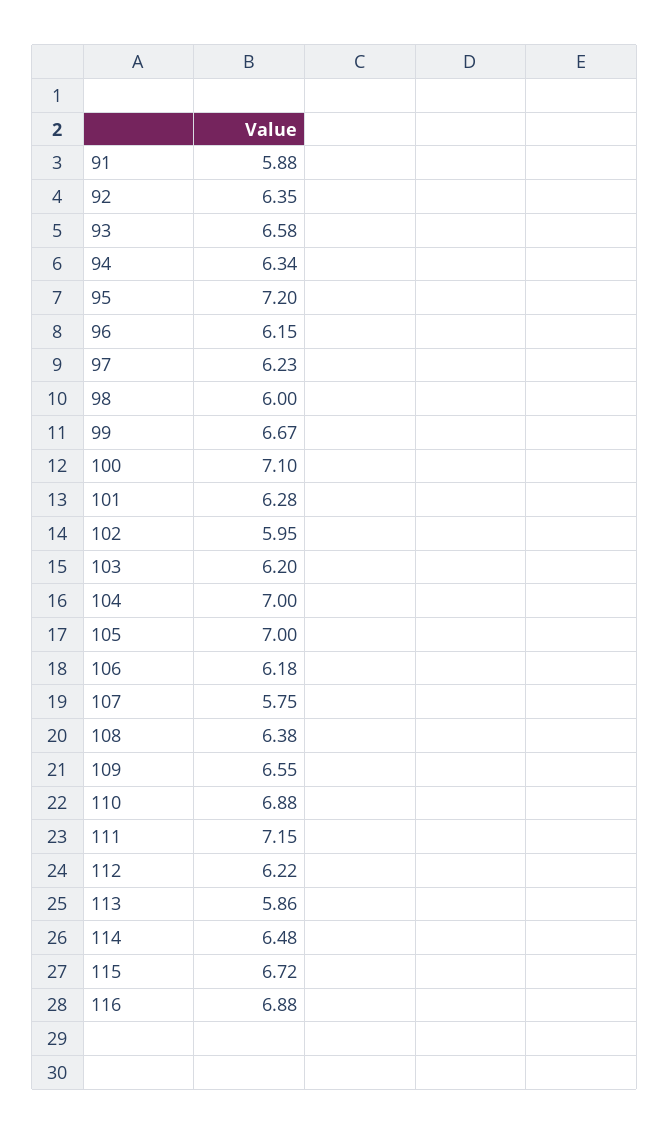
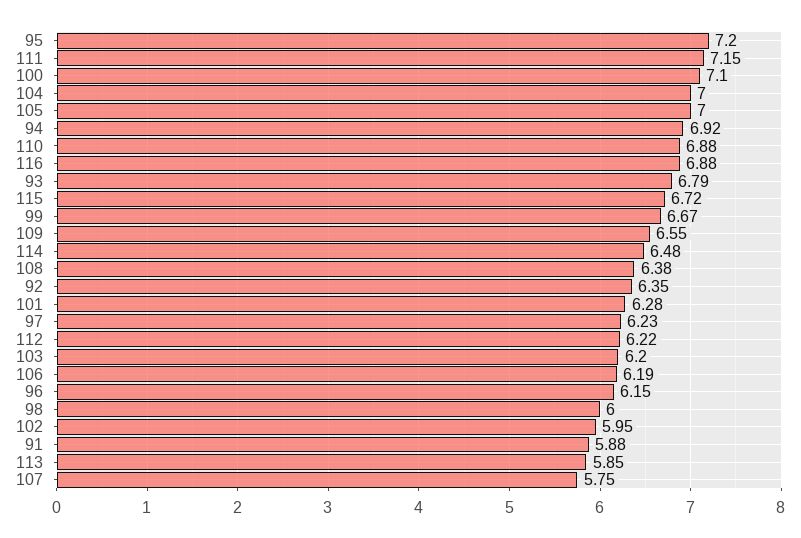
  {
    "91": 5.88,
    "92": 6.35,
-   "93": 6.58,
+   "93": 6.79,
-   "94": 6.34,
+   "94": 6.92,
    "95": 7.2,
    "96": 6.15,
    "97": 6.23,
    "98": 6,
    "99": 6.67,
    "100": 7.1,
    "101": 6.28,
    "102": 5.95,
    "103": 6.2,
    "104": 7,
    "105": 7,
-   "106": 6.18,
+   "106": 6.19,
    "107": 5.75,
    "108": 6.38,
    "109": 6.55,
    "110": 6.88,
    "111": 7.15,
    "112": 6.22,
-   "113": 5.86,
+   "113": 5.85,
    "114": 6.48,
    "115": 6.72,
    "116": 6.88
  }

